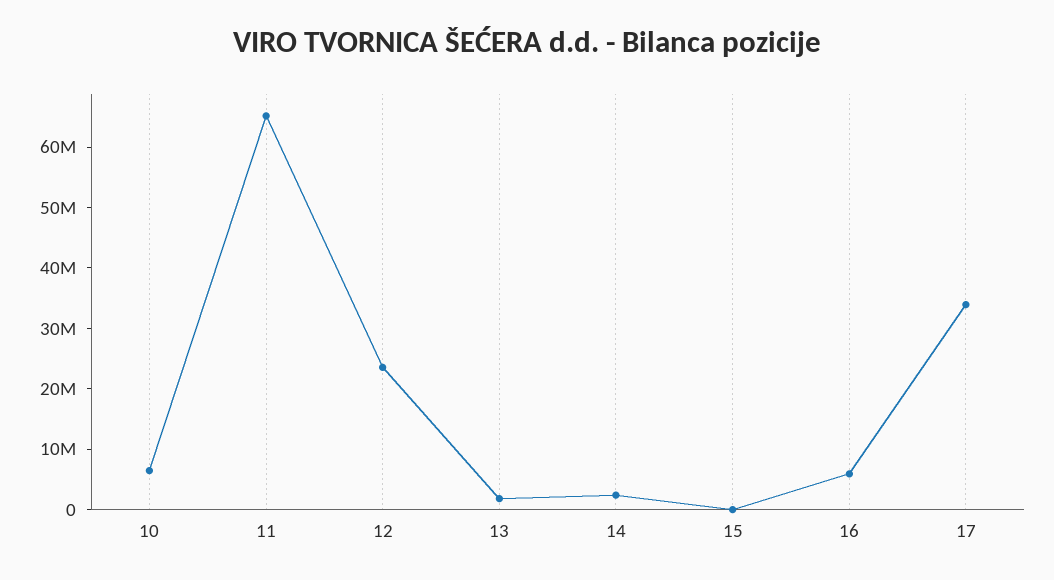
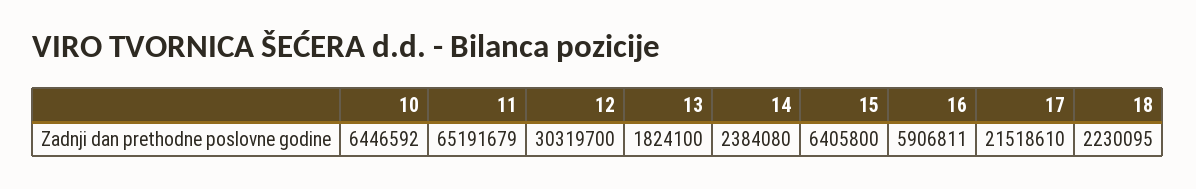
  {
    "10": 6446592,
    "11": 65191679,
-   "12": 24000000,
+   "12": 30319700,
    "13": 1824100,
    "14": 2384080,
-   "15": 0,
+   "15": 6405800,
    "16": 5906811,
-   "17": 34000000
+   "17": 21518610,
+   "18": 2230095
  }

